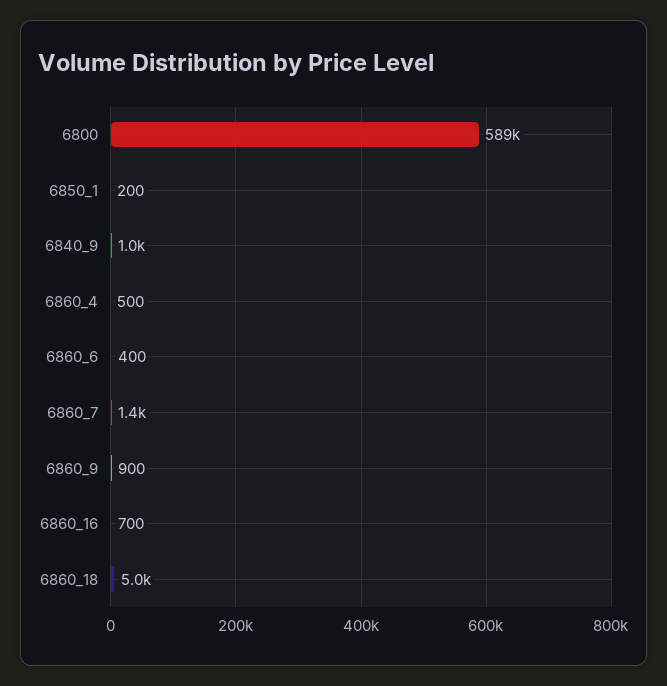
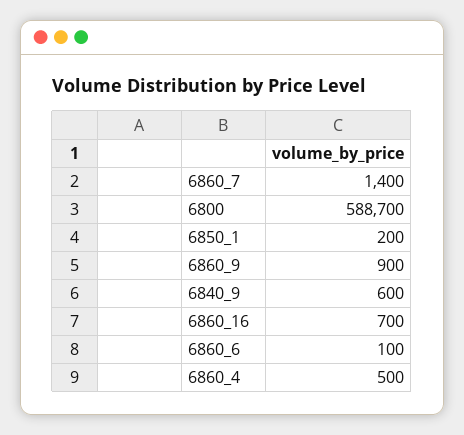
  {
    "6800": 588700,
    "6850_1": 200,
-   "6840_9": 1000,
+   "6840_9": 600,
    "6860_4": 500,
-   "6860_6": 400,
+   "6860_6": 100,
    "6860_7": 1400,
    "6860_9": 900,
-   "6860_16": 700,
+   "6860_16": 700
-   "6860_18": 5000
  }

